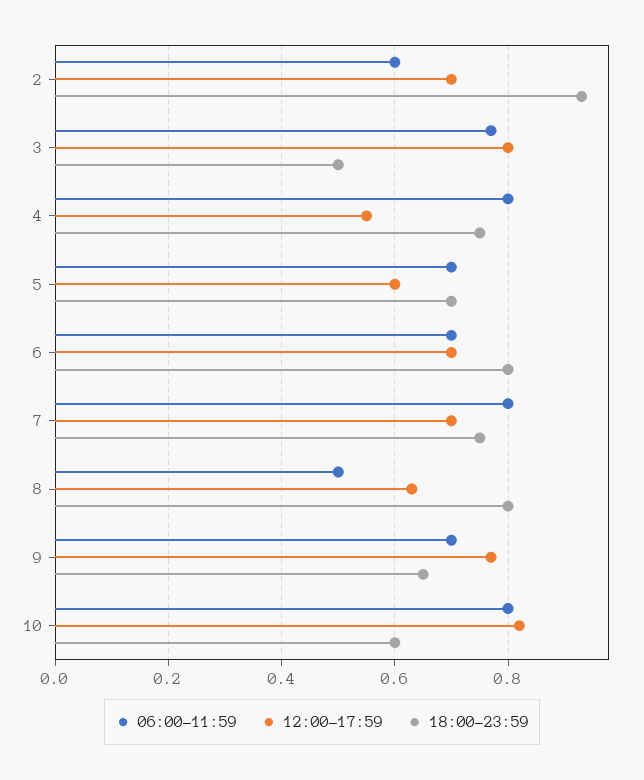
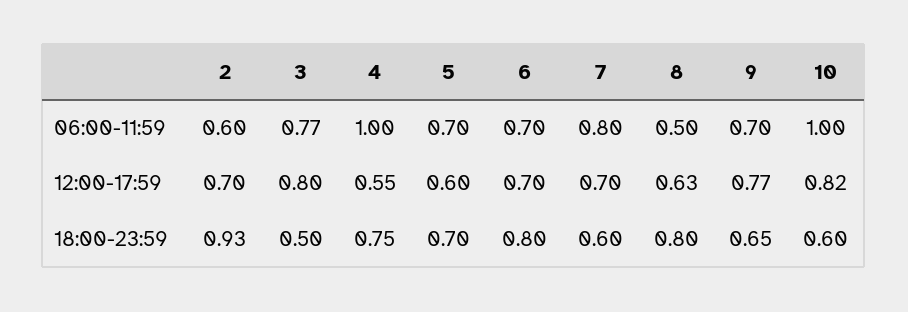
  {
    "06:00-11:59": {
      "2": 0.6,
      "3": 0.77,
-     "4": 0.8,
+     "4": 1,
      "5": 0.7,
      "6": 0.7,
      "7": 0.8,
      "8": 0.5,
      "9": 0.7,
-     "10": 0.8
+     "10": 1
    },
    "12:00-17:59": {
      "2": 0.7,
      "3": 0.8,
      "4": 0.55,
      "5": 0.6,
      "6": 0.7,
      "7": 0.7,
      "8": 0.63,
      "9": 0.77,
      "10": 0.82
    },
    "18:00-23:59": {
      "2": 0.93,
      "3": 0.5,
      "4": 0.75,
      "5": 0.7,
      "6": 0.8,
-     "7": 0.75,
+     "7": 0.6,
      "8": 0.8,
      "9": 0.65,
      "10": 0.6
    }
  }

